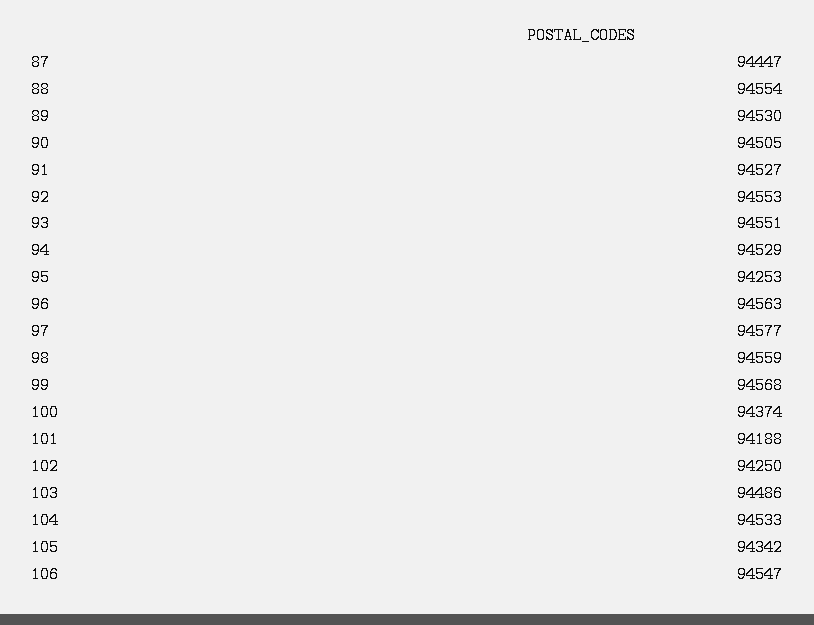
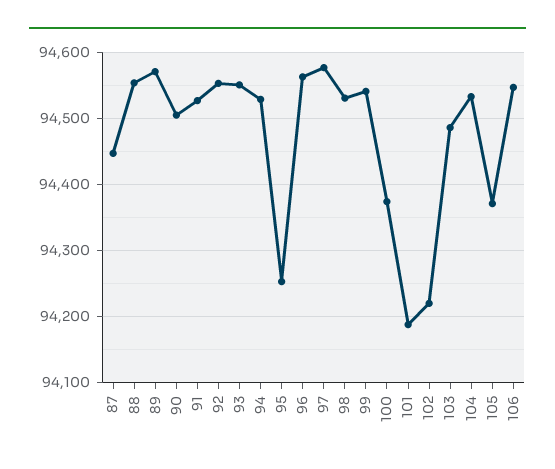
  {
    "87": 94447,
    "88": 94554,
-   "89": 94530,
+   "89": 94570,
    "90": 94505,
    "91": 94527,
    "92": 94553,
    "93": 94551,
    "94": 94529,
    "95": 94253,
    "96": 94563,
    "97": 94577,
-   "98": 94559,
+   "98": 94530,
-   "99": 94568,
+   "99": 94540,
    "100": 94374,
    "101": 94188,
-   "102": 94250,
+   "102": 94220,
    "103": 94486,
    "104": 94533,
-   "105": 94342,
+   "105": 94370,
    "106": 94547
  }

